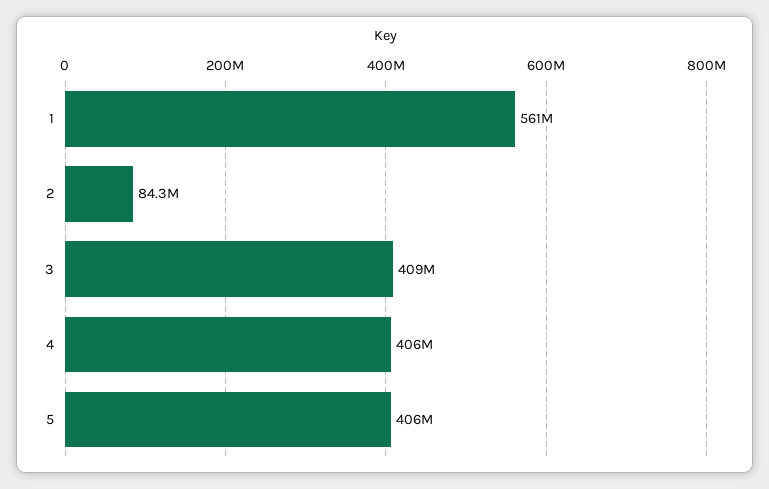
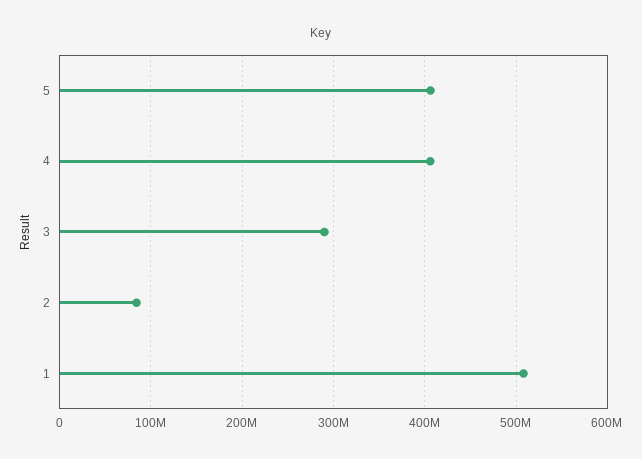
  {
-   "1": 561000000,
+   "1": 510000000,
    "2": 84300000,
-   "3": 409000000,
+   "3": 290000000,
    "4": 406000000,
    "5": 406000000
  }

